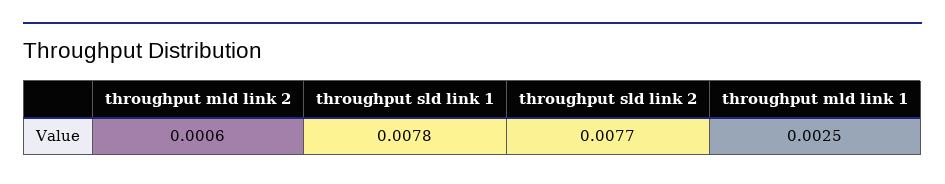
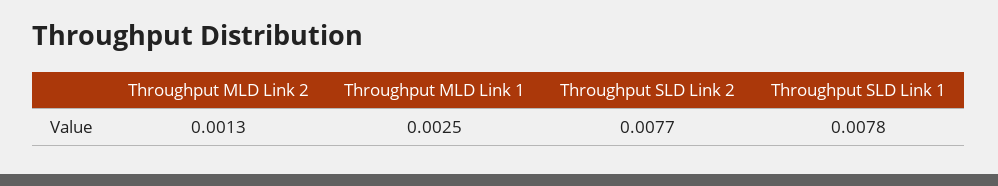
  {
-   "throughput mld link 2": 0.0006,
+   "throughput mld link 2": 0.0013,
    "throughput sld link 1": 0.0078,
    "throughput sld link 2": 0.0077,
    "throughput mld link 1": 0.0025
  }

